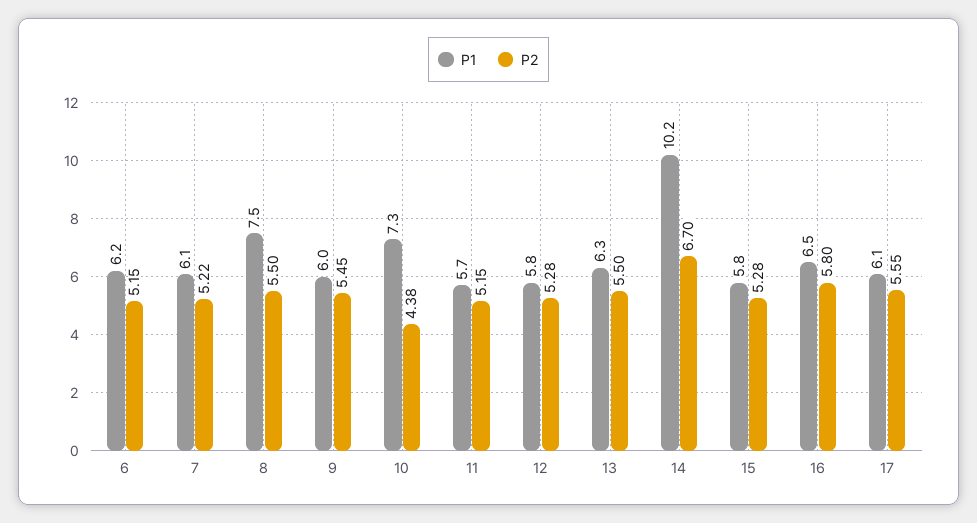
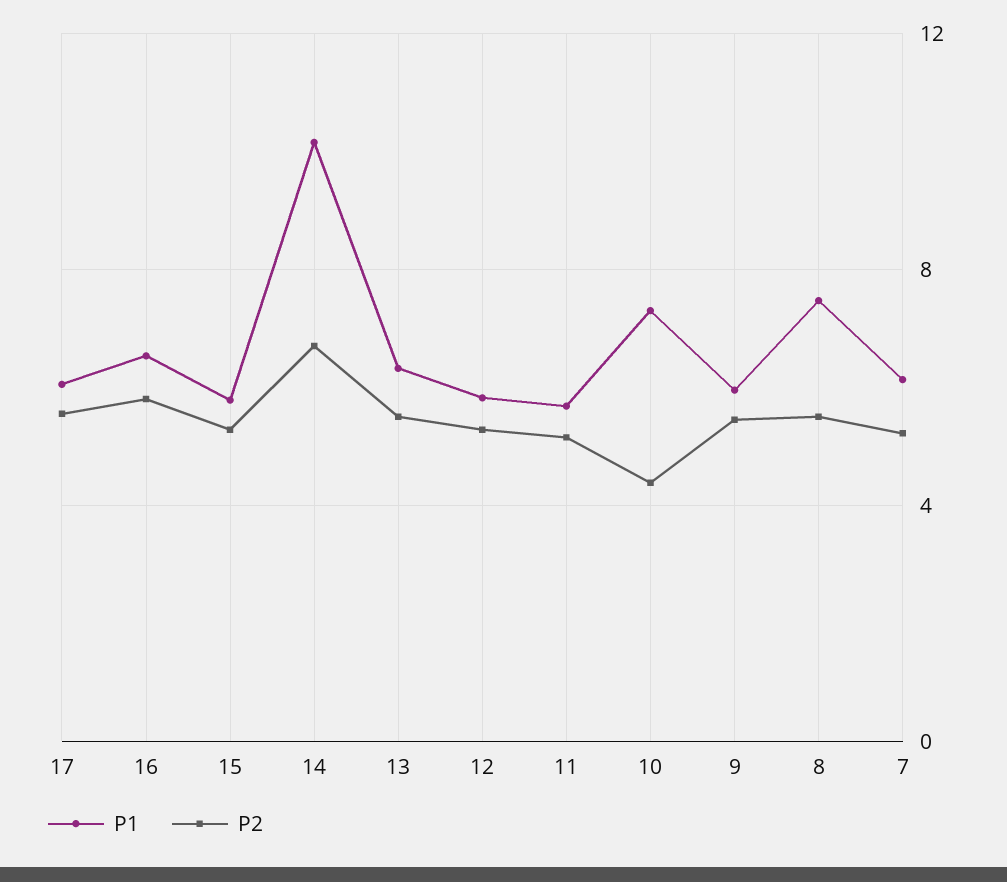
  {
    "P1": {
-     "6": 6.2,
      "7": 6.1,
      "8": 7.5,
      "9": 6,
      "10": 7.3,
      "11": 5.7,
      "12": 5.8,
      "13": 6.3,
      "14": 10.2,
      "15": 5.8,
      "16": 6.5,
      "17": 6.1
    },
    "P2": {
-     "6": 5.15,
      "7": 5.22,
      "8": 5.5,
      "9": 5.45,
      "10": 4.38,
      "11": 5.15,
      "12": 5.28,
      "13": 5.5,
      "14": 6.7,
      "15": 5.28,
      "16": 5.8,
      "17": 5.55
    }
  }

